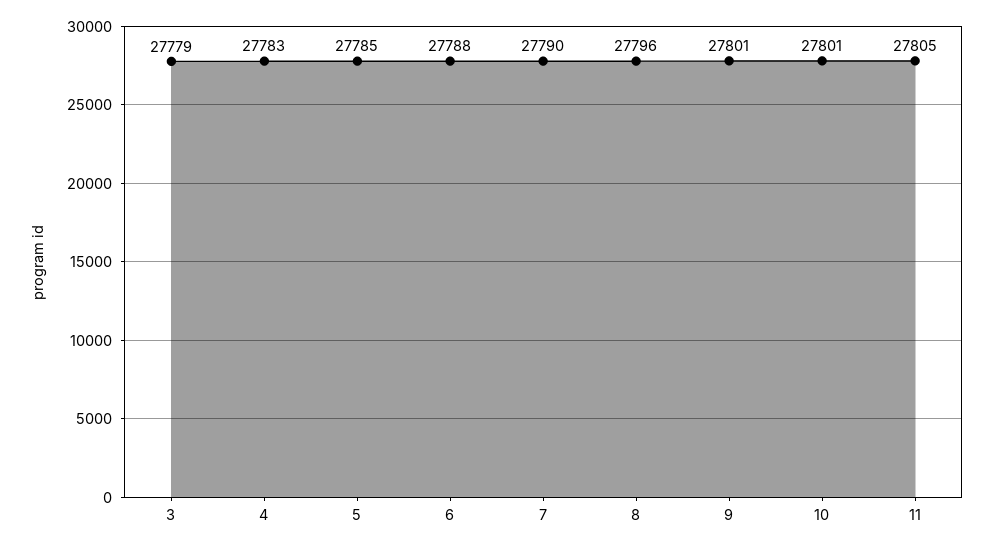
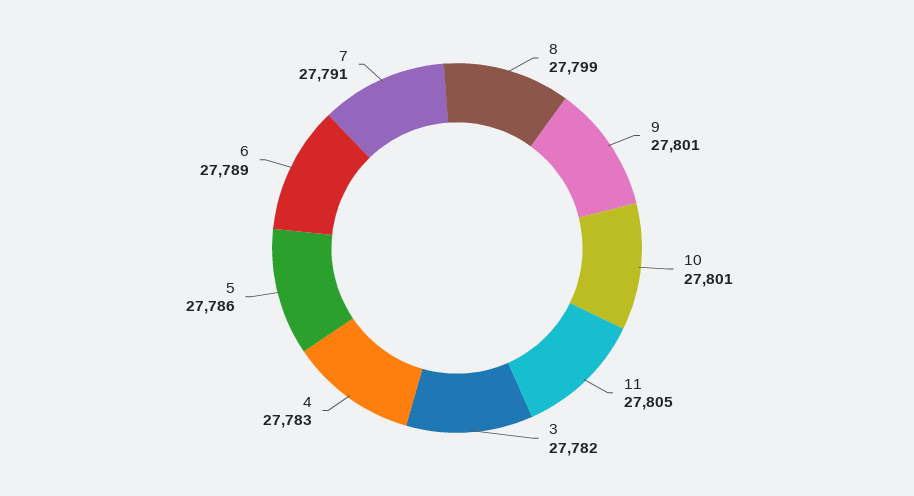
  {
-   "3": 27779,
+   "3": 27782,
    "4": 27783,
-   "5": 27785,
+   "5": 27786,
-   "6": 27788,
+   "6": 27789,
-   "7": 27790,
+   "7": 27791,
-   "8": 27796,
+   "8": 27799,
    "9": 27801,
    "10": 27801,
    "11": 27805
  }

